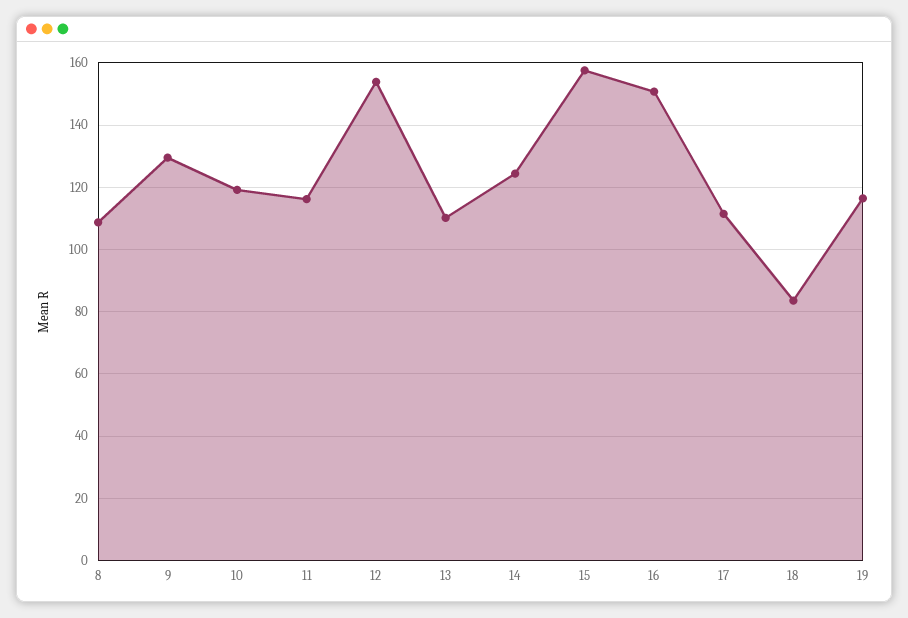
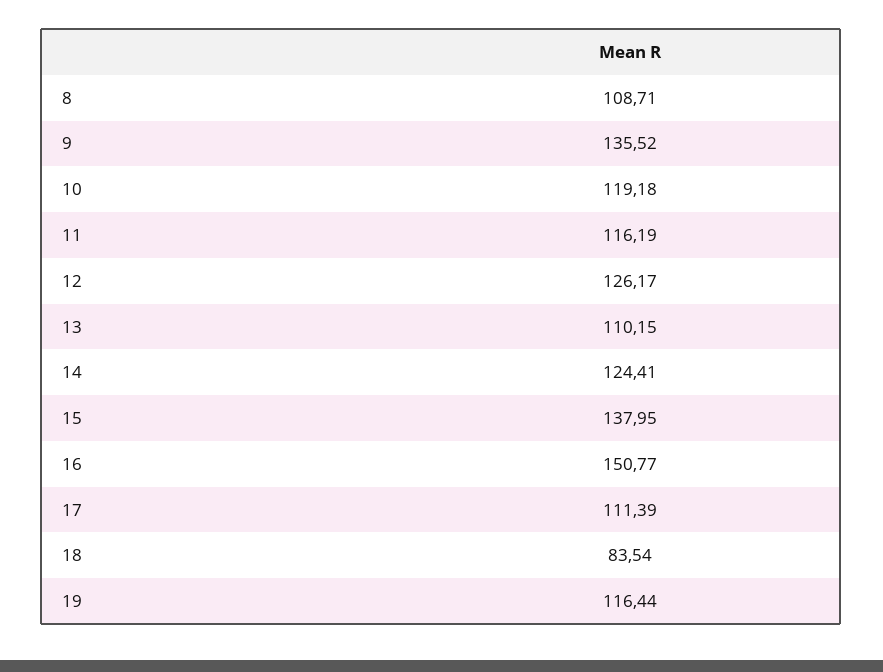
  {
    "8": 108.71,
-   "9": 130,
+   "9": 135.52,
    "10": 119.18,
    "11": 116.19,
-   "12": 154,
+   "12": 126.17,
    "13": 110.15,
    "14": 124.41,
-   "15": 158,
+   "15": 137.95,
    "16": 150.77,
    "17": 111.39,
    "18": 83.54,
    "19": 116.44
  }

